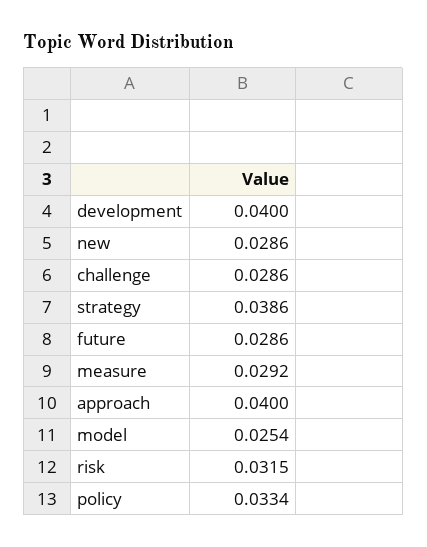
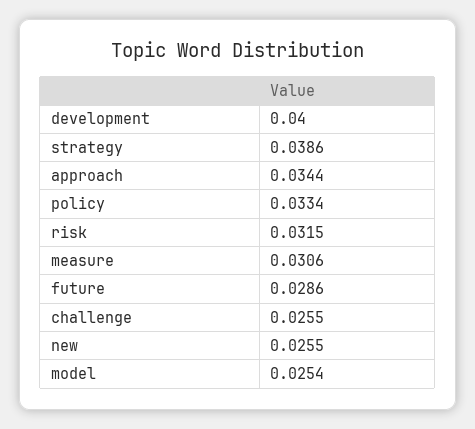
  {
    "development": 0.04,
-   "new": 0.0286,
+   "new": 0.0255,
-   "challenge": 0.0286,
+   "challenge": 0.0255,
    "strategy": 0.0386,
    "future": 0.0286,
-   "measure": 0.0292,
+   "measure": 0.0306,
-   "approach": 0.04,
+   "approach": 0.0344,
    "model": 0.0254,
    "risk": 0.0315,
    "policy": 0.0334
  }

